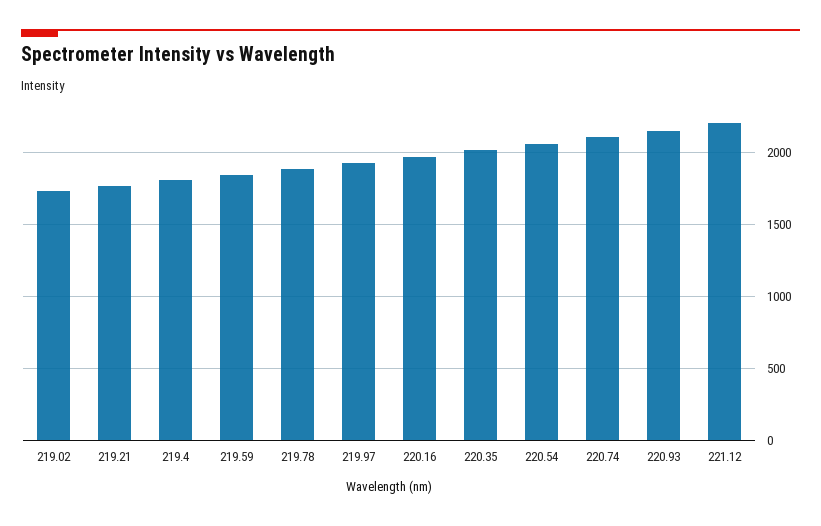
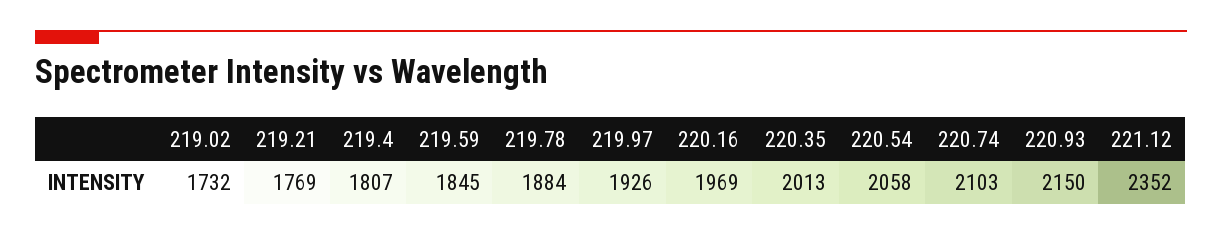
  {
    "219.02": 1732,
    "219.21": 1769,
    "219.4": 1807,
    "219.59": 1845,
    "219.78": 1884,
    "219.97": 1926,
    "220.16": 1969,
    "220.35": 2013,
    "220.54": 2058,
    "220.74": 2103,
    "220.93": 2150,
-   "221.12": 2200
+   "221.12": 2352
  }

